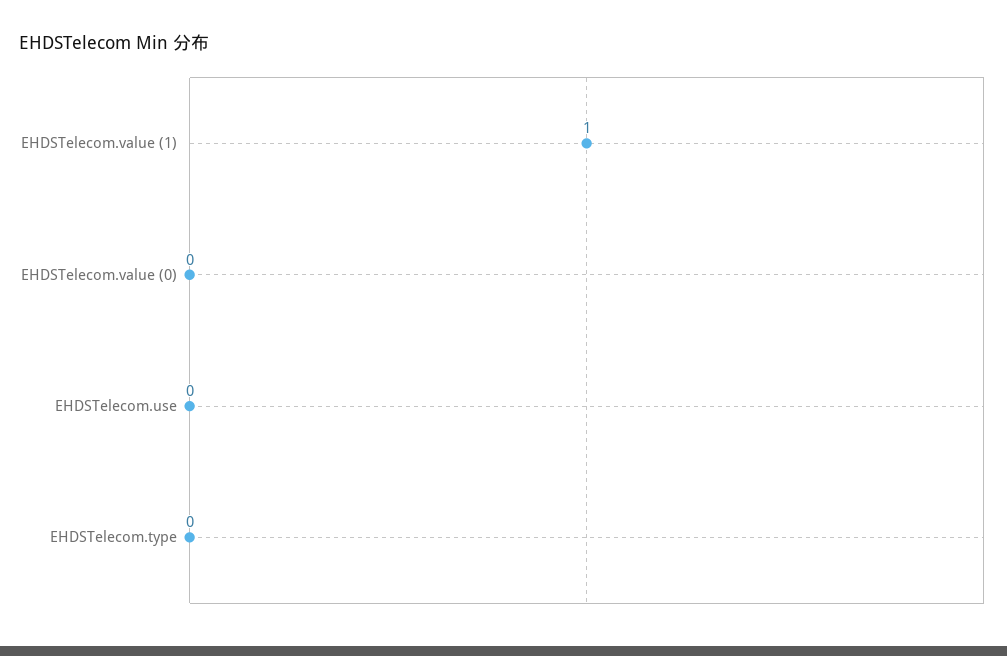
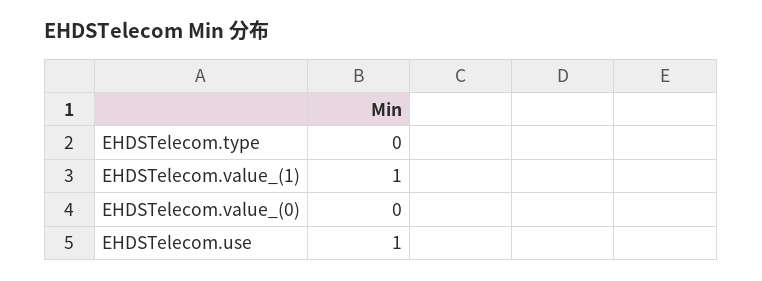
  {
    "EHDSTelecom.value (1)": 1,
    "EHDSTelecom.value (0)": 0,
-   "EHDSTelecom.use": 0,
+   "EHDSTelecom.use": 1,
    "EHDSTelecom.type": 0
  }

